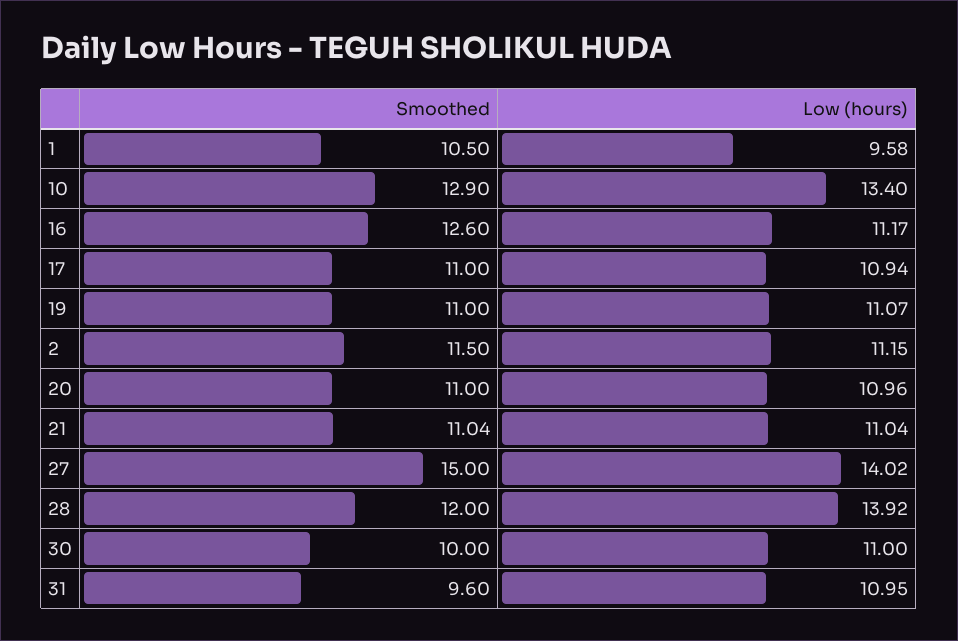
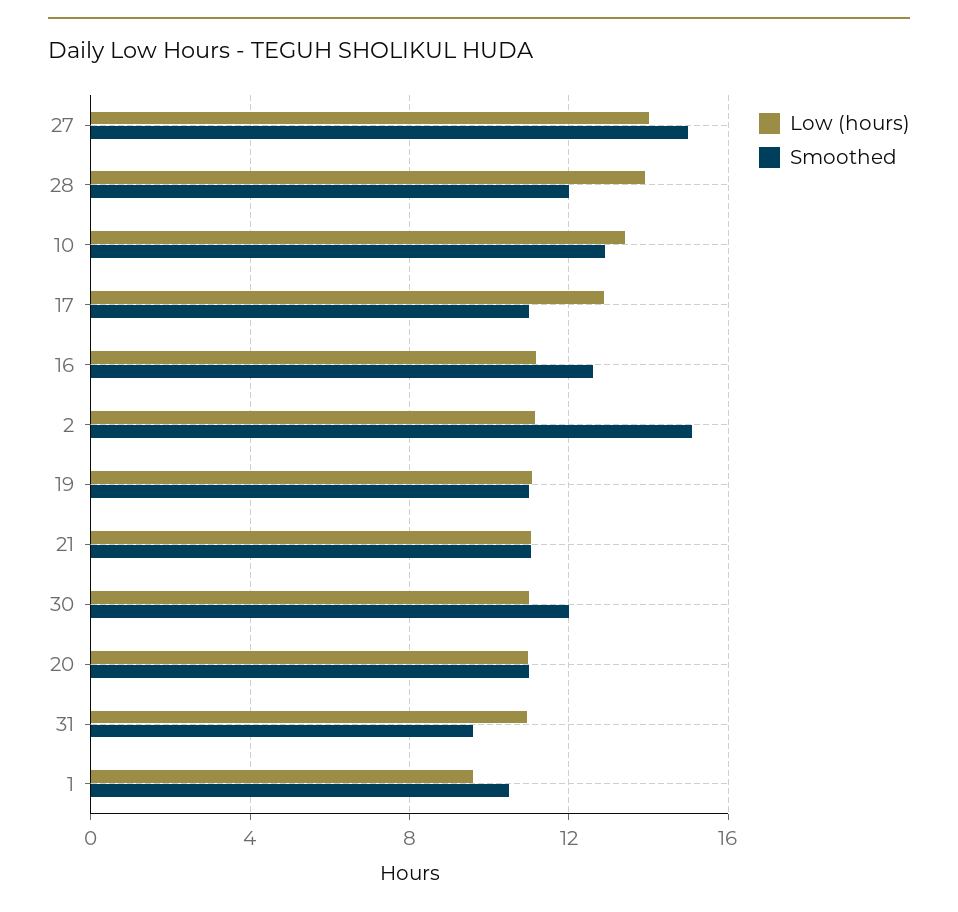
  {
    "Smoothed": {
      "1": 10.5,
      "10": 12.9,
      "16": 12.6,
      "17": 11,
      "19": 11,
-     "2": 11.5,
+     "2": 15,
      "20": 11,
      "21": 11.04,
      "27": 15,
      "28": 12,
-     "30": 10,
+     "30": 12,
      "31": 9.6
    },
    "Low (hours)": {
      "1": 9.58,
      "10": 13.4,
      "16": 11.17,
-     "17": 10.94,
+     "17": 13,
      "19": 11.07,
      "2": 11.15,
      "20": 10.96,
      "21": 11.04,
      "27": 14.02,
      "28": 13.92,
      "30": 11,
      "31": 10.95
    }
  }

